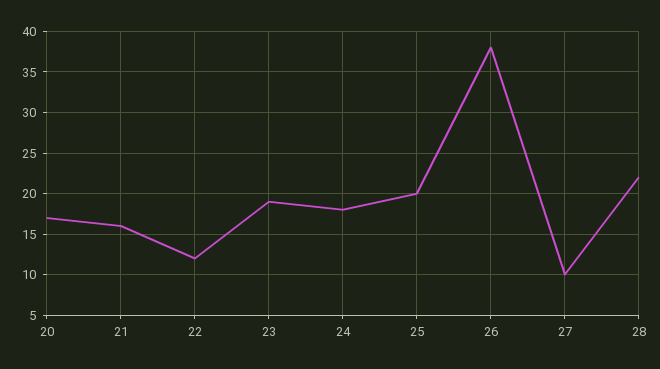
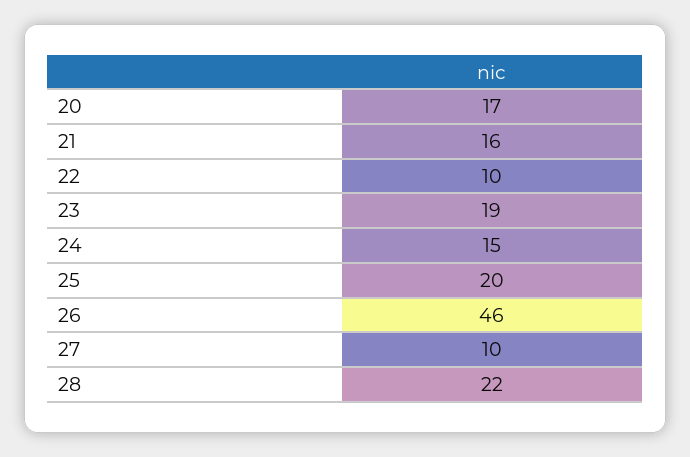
  {
    "20": 17,
    "21": 16,
-   "22": 12,
+   "22": 10,
    "23": 19,
-   "24": 18,
+   "24": 15,
    "25": 20,
-   "26": 38,
+   "26": 46,
    "27": 10,
    "28": 22
  }

